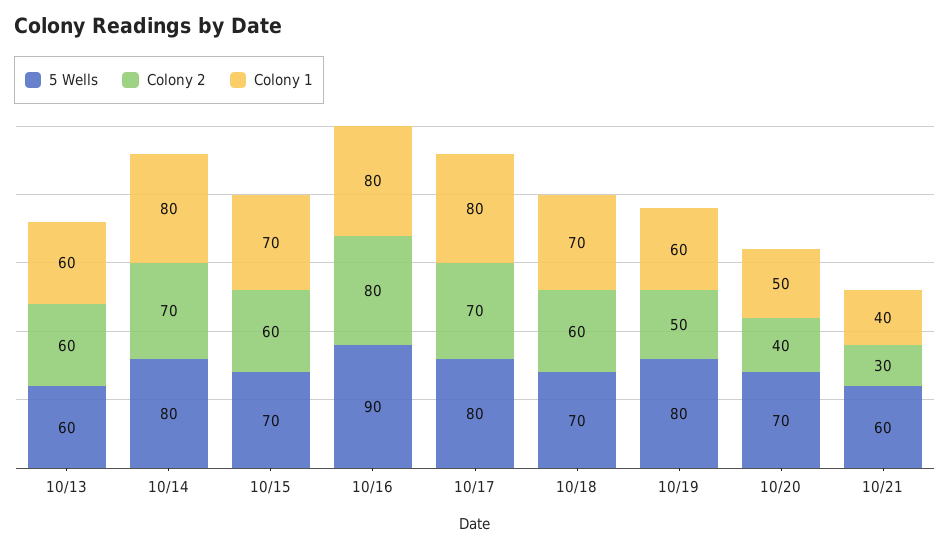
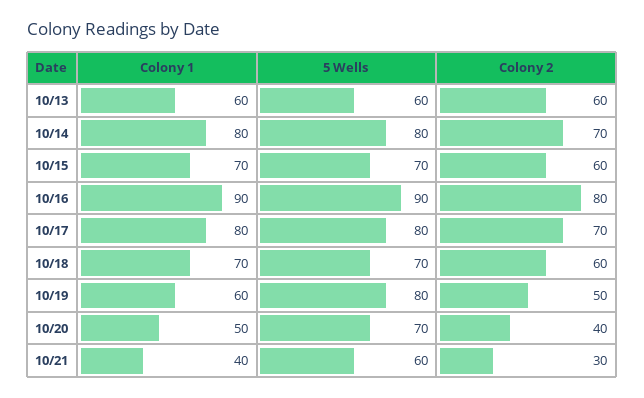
  {
    "5 Wells": {
      "10/13": 60,
      "10/14": 80,
      "10/15": 70,
      "10/16": 90,
      "10/17": 80,
      "10/18": 70,
      "10/19": 80,
      "10/20": 70,
      "10/21": 60
    },
    "Colony 2": {
      "10/13": 60,
      "10/14": 70,
      "10/15": 60,
      "10/16": 80,
      "10/17": 70,
      "10/18": 60,
      "10/19": 50,
      "10/20": 40,
      "10/21": 30
    },
    "Colony 1": {
      "10/13": 60,
      "10/14": 80,
      "10/15": 70,
-     "10/16": 80,
+     "10/16": 90,
      "10/17": 80,
      "10/18": 70,
      "10/19": 60,
      "10/20": 50,
      "10/21": 40
    }
  }

